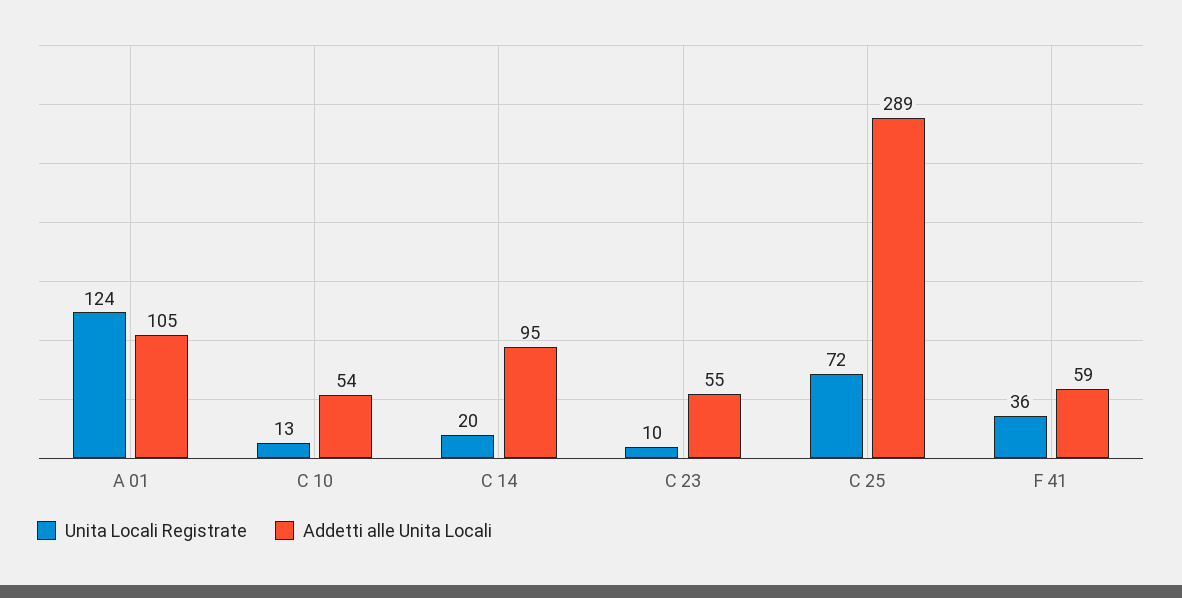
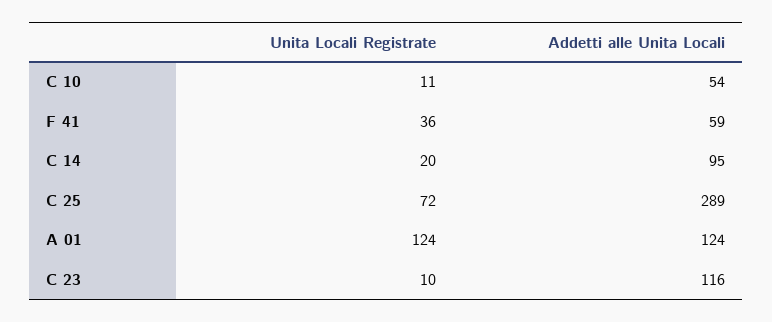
  {
    "Unita Locali Registrate": {
      "A 01": 124,
-     "C 10": 13,
+     "C 10": 11,
      "C 14": 20,
      "C 23": 10,
      "C 25": 72,
      "F 41": 36
    },
    "Addetti alle Unita Locali": {
-     "A 01": 105,
+     "A 01": 124,
      "C 10": 54,
      "C 14": 95,
-     "C 23": 55,
+     "C 23": 116,
      "C 25": 289,
      "F 41": 59
    }
  }

